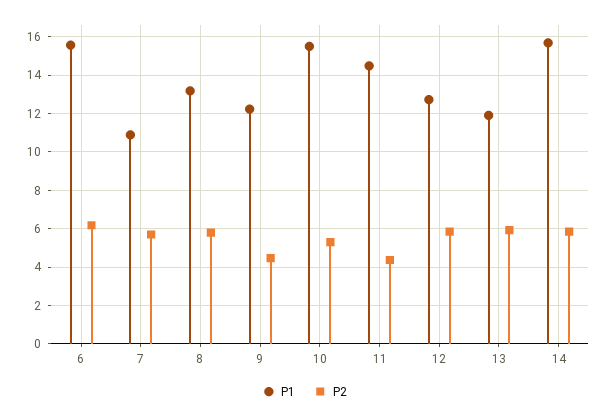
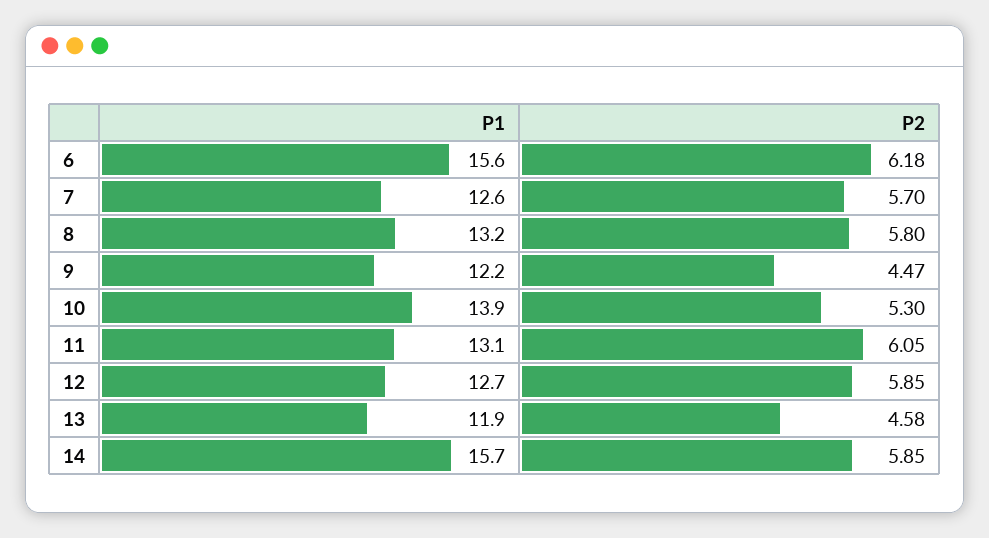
  {
    "P1": {
      "6": 15.6,
-     "7": 11,
+     "7": 12.6,
      "8": 13.2,
      "9": 12.2,
-     "10": 15.5,
+     "10": 13.9,
-     "11": 14.5,
+     "11": 13.1,
      "12": 12.7,
      "13": 11.9,
      "14": 15.7
    },
    "P2": {
      "6": 6.18,
      "7": 5.7,
      "8": 5.8,
      "9": 4.47,
      "10": 5.3,
-     "11": 4.5,
+     "11": 6.05,
      "12": 5.85,
-     "13": 6,
+     "13": 4.58,
      "14": 5.85
    }
  }

